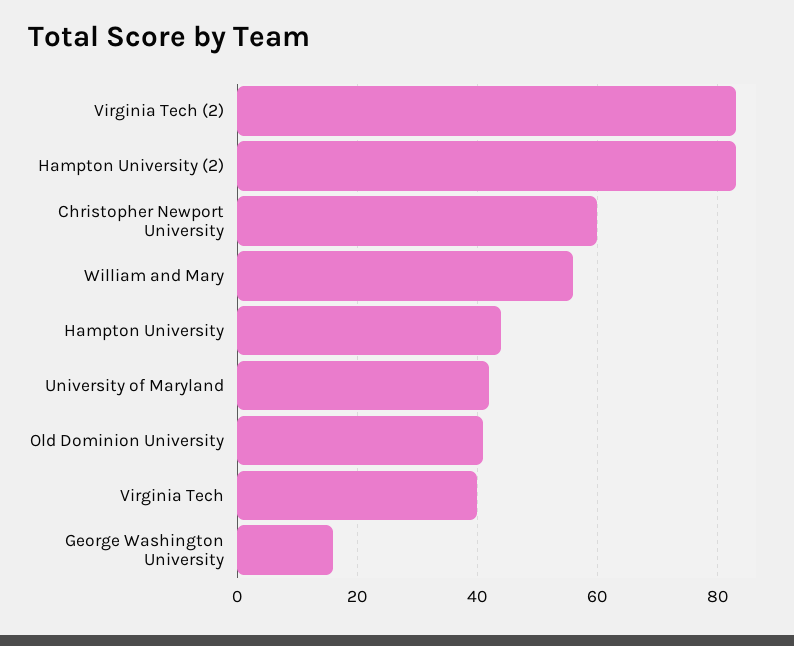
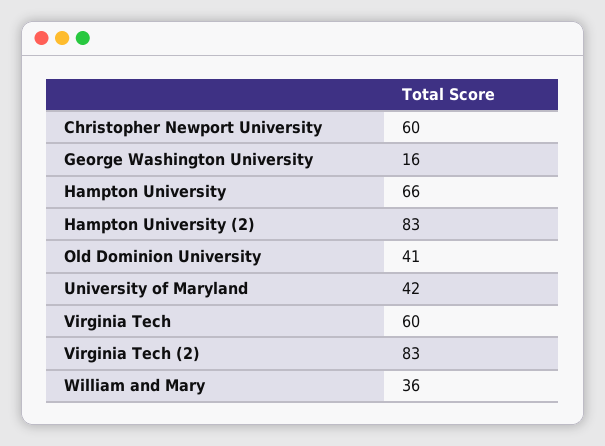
  {
    "Virginia Tech (2)": 83,
    "Hampton University (2)": 83,
    "Christopher Newport University": 60,
-   "William and Mary": 55,
+   "William and Mary": 36,
-   "Hampton University": 45,
+   "Hampton University": 66,
    "University of Maryland": 42,
    "Old Dominion University": 41,
-   "Virginia Tech": 40,
+   "Virginia Tech": 60,
    "George Washington University": 16
  }

